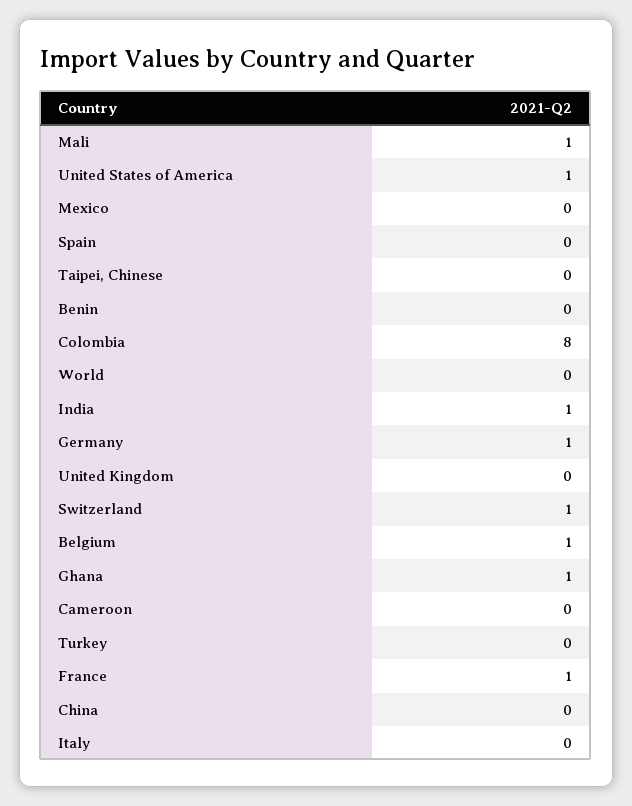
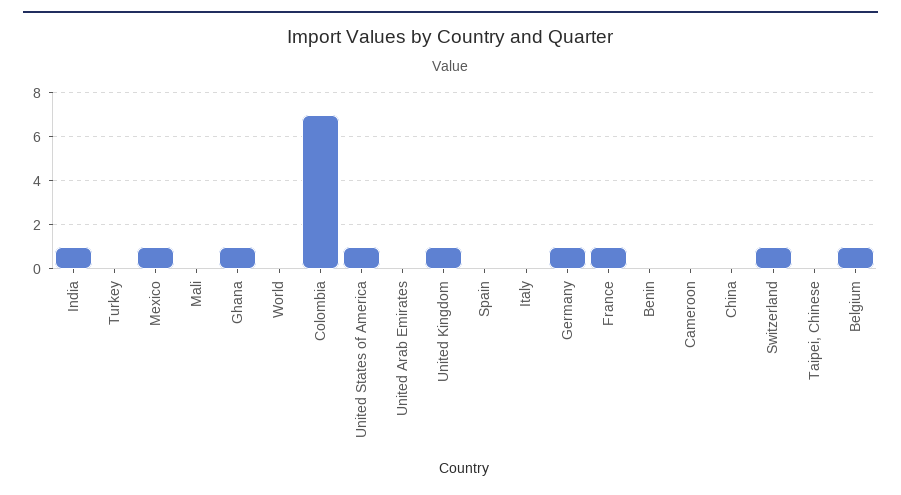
  {
-   "Mali": 1,
+   "Mali": 0,
    "United States of America": 1,
-   "Mexico": 0,
+   "Mexico": 1,
    "Spain": 0,
    "Taipei, Chinese": 0,
    "Benin": 0,
-   "Colombia": 8,
+   "Colombia": 7,
    "World": 0,
    "India": 1,
    "Germany": 1,
-   "United Kingdom": 0,
+   "United Kingdom": 1,
    "Switzerland": 1,
    "Belgium": 1,
    "Ghana": 1,
    "Cameroon": 0,
    "Turkey": 0,
    "France": 1,
    "China": 0,
-   "Italy": 0
+   "Italy": 0,
+   "United Arab Emirates": 0
  }

